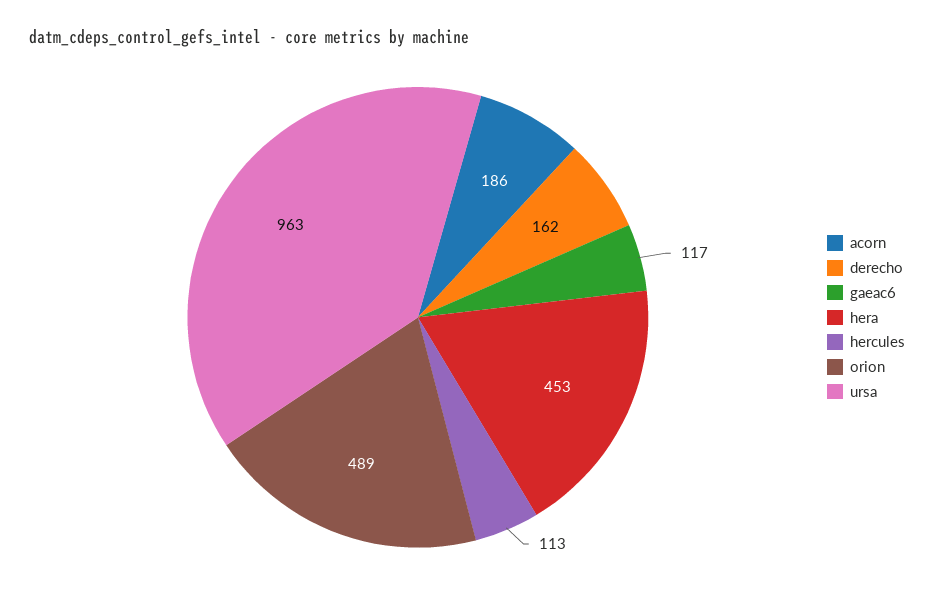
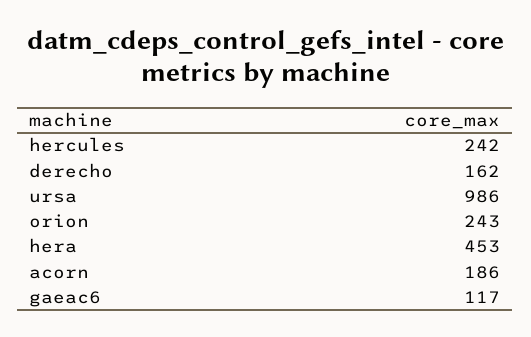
  {
    "acorn": 186,
    "derecho": 162,
    "gaeac6": 117,
    "hera": 453,
-   "hercules": 113,
+   "hercules": 242,
-   "orion": 489,
+   "orion": 243,
-   "ursa": 963
+   "ursa": 986
  }

